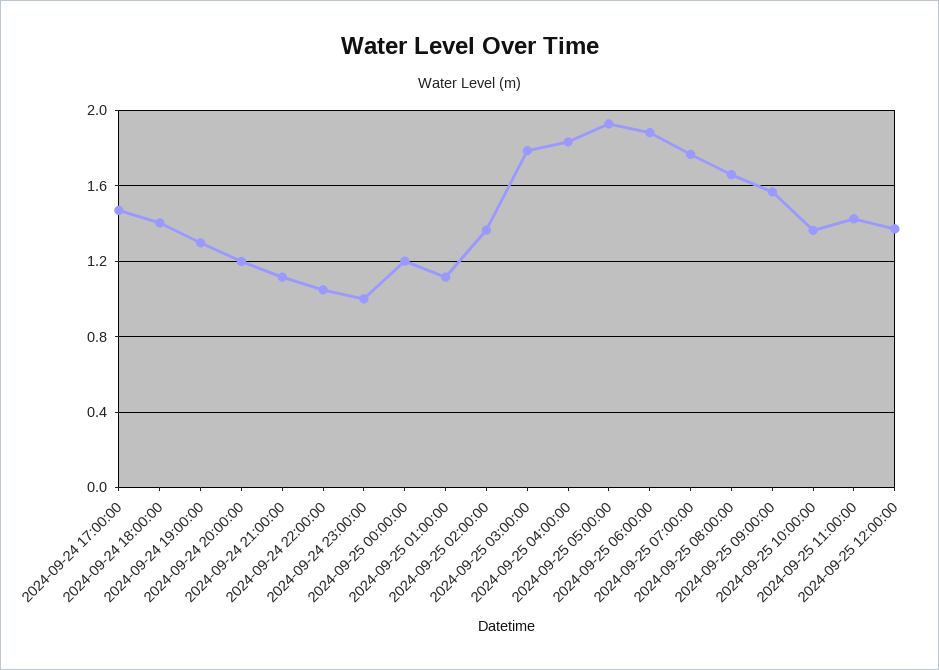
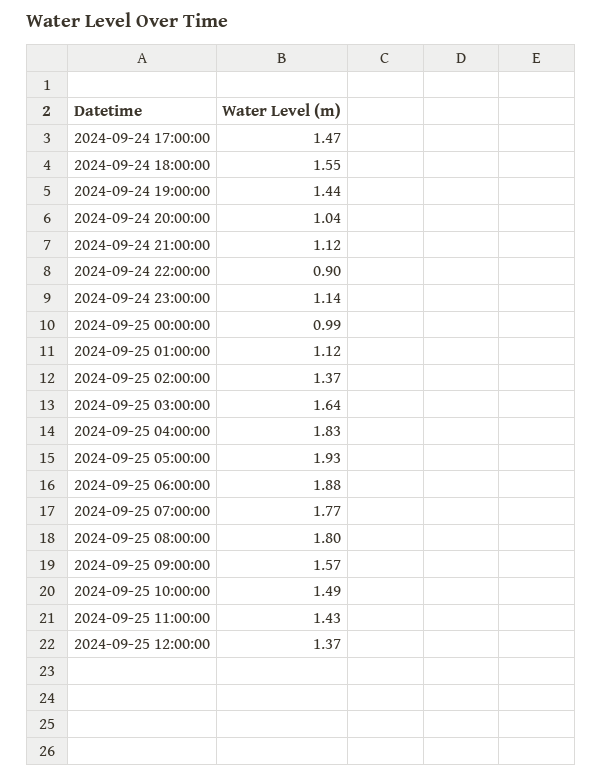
  {
    "2024-09-24 17:00:00": 1.47,
-   "2024-09-24 18:00:00": 1.4,
+   "2024-09-24 18:00:00": 1.55,
-   "2024-09-24 19:00:00": 1.3,
+   "2024-09-24 19:00:00": 1.44,
-   "2024-09-24 20:00:00": 1.2,
+   "2024-09-24 20:00:00": 1.04,
    "2024-09-24 21:00:00": 1.12,
-   "2024-09-24 22:00:00": 1.05,
+   "2024-09-24 22:00:00": 0.9,
-   "2024-09-24 23:00:00": 1,
+   "2024-09-24 23:00:00": 1.14,
-   "2024-09-25 00:00:00": 1.2,
+   "2024-09-25 00:00:00": 0.99,
    "2024-09-25 01:00:00": 1.12,
    "2024-09-25 02:00:00": 1.37,
-   "2024-09-25 03:00:00": 1.8,
+   "2024-09-25 03:00:00": 1.64,
    "2024-09-25 04:00:00": 1.83,
    "2024-09-25 05:00:00": 1.93,
    "2024-09-25 06:00:00": 1.88,
    "2024-09-25 07:00:00": 1.77,
-   "2024-09-25 08:00:00": 1.65,
+   "2024-09-25 08:00:00": 1.8,
    "2024-09-25 09:00:00": 1.57,
-   "2024-09-25 10:00:00": 1.35,
+   "2024-09-25 10:00:00": 1.49,
    "2024-09-25 11:00:00": 1.43,
    "2024-09-25 12:00:00": 1.37
  }

